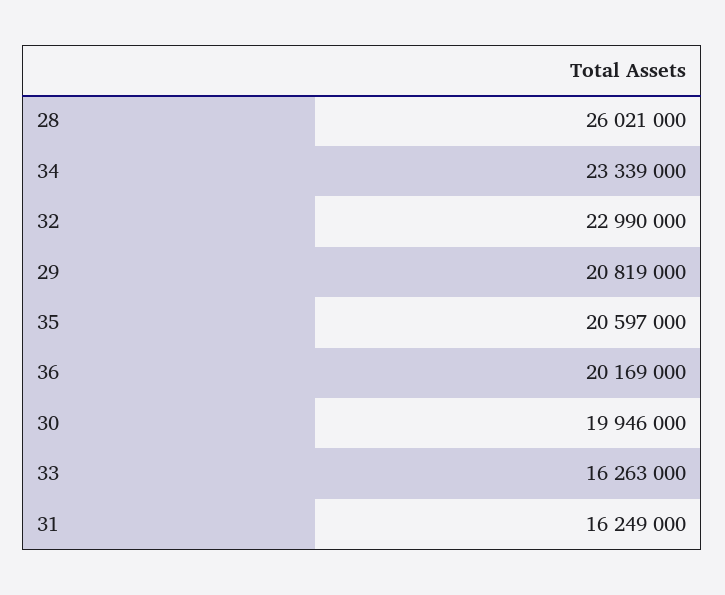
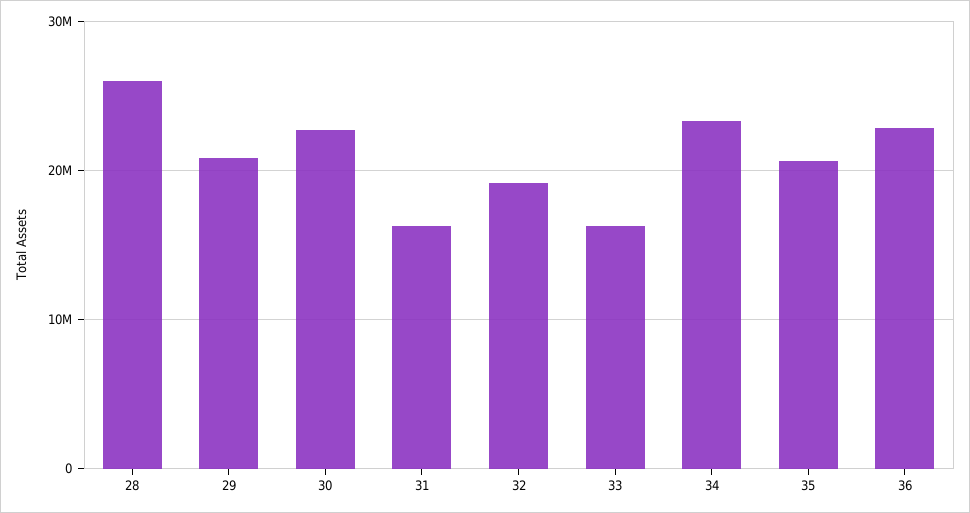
  {
    "28": 26021000,
    "34": 23339000,
-   "32": 22990000,
+   "32": 19000000,
    "29": 20819000,
    "35": 20597000,
-   "36": 20169000,
+   "36": 23000000,
-   "30": 19946000,
+   "30": 23000000,
    "33": 16263000,
    "31": 16249000
  }

